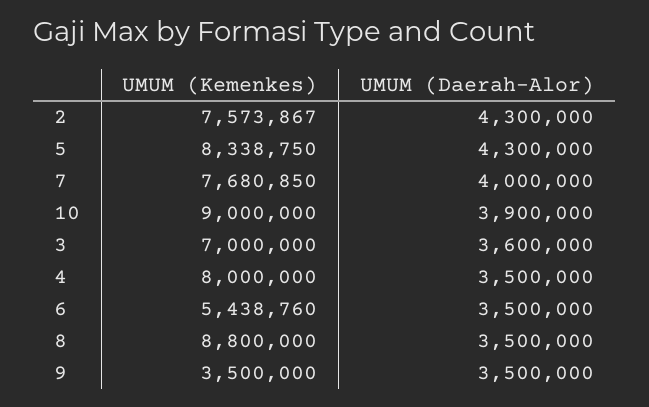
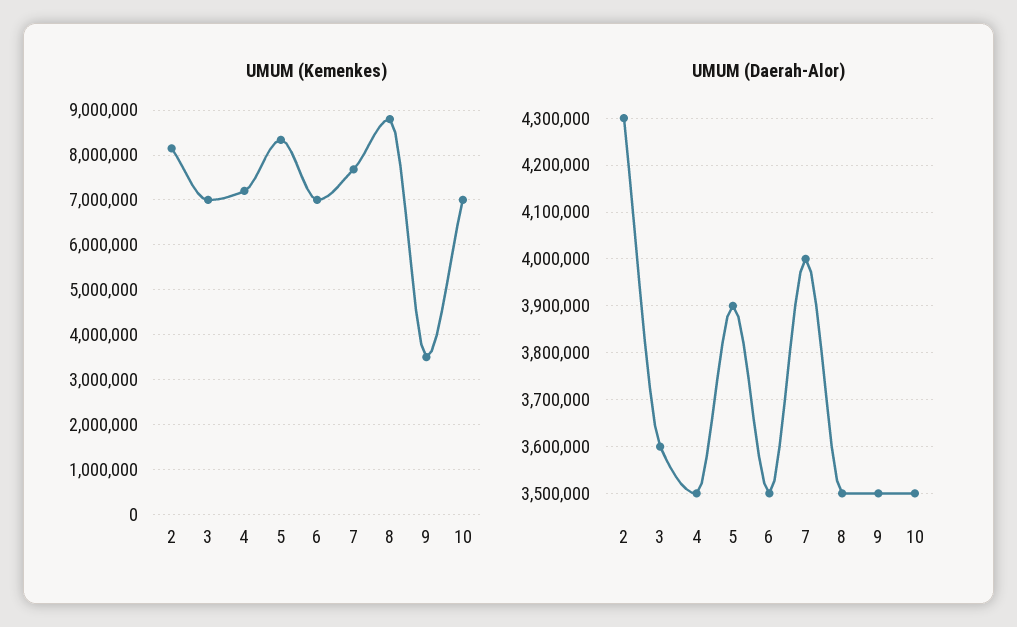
  {
    "UMUM (Kemenkes)": {
-     "2": 7573867,
+     "2": 8200000,
      "5": 8338750,
      "7": 7680850,
-     "10": 9000000,
+     "10": 7000000,
      "3": 7000000,
-     "4": 8000000,
+     "4": 7200000,
-     "6": 5438760,
+     "6": 7000000,
      "8": 8800000,
      "9": 3500000
    },
    "UMUM (Daerah-Alor)": {
      "2": 4300000,
-     "5": 4300000,
+     "5": 3900000,
      "7": 4000000,
-     "10": 3900000,
+     "10": 3500000,
      "3": 3600000,
      "4": 3500000,
      "6": 3500000,
      "8": 3500000,
      "9": 3500000
    }
  }

